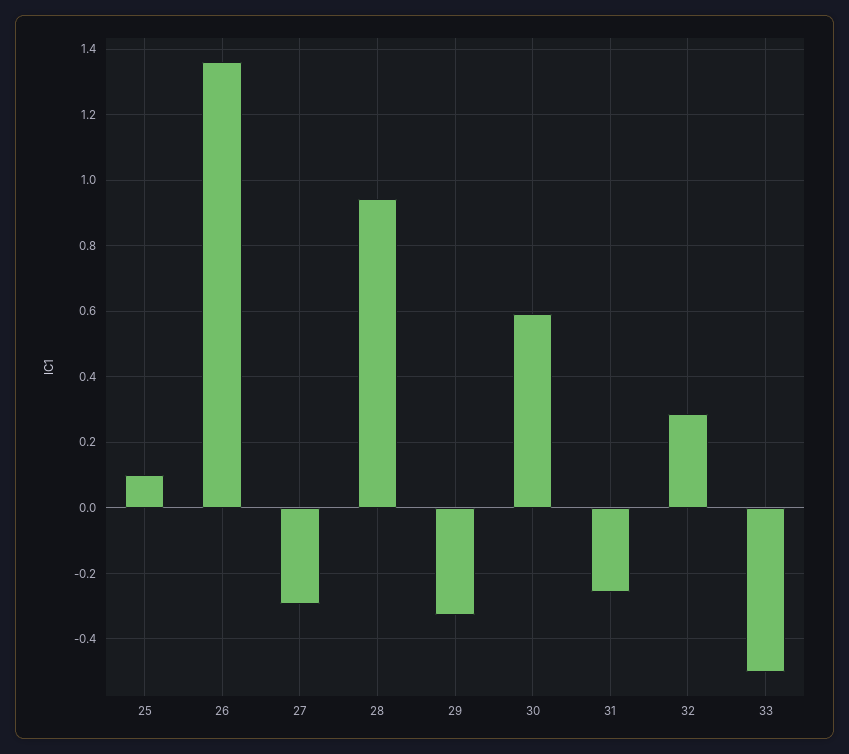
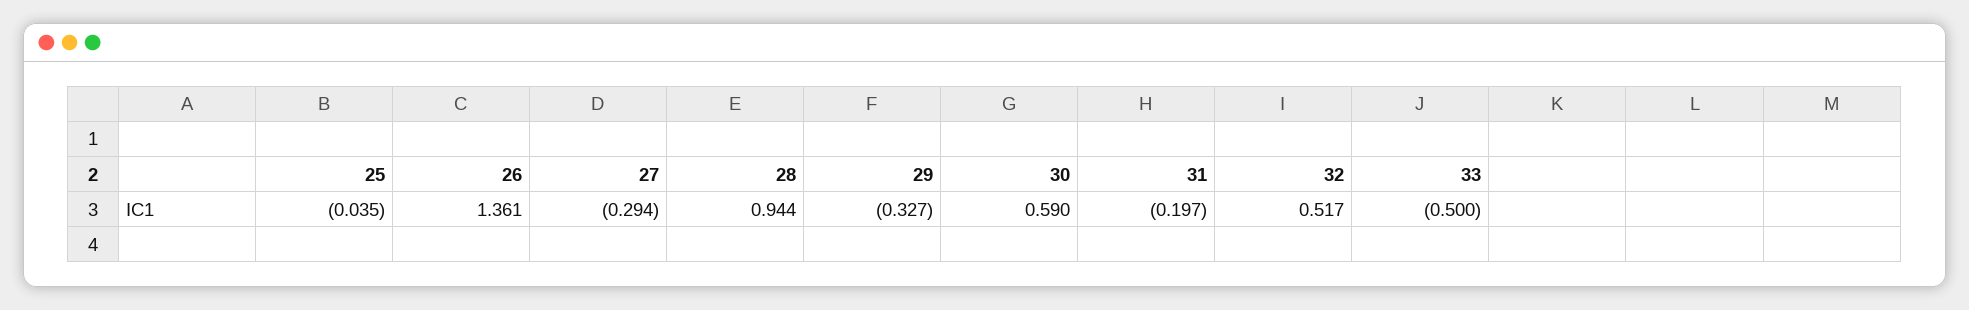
  {
-   "25": 0.1,
+   "25": -0.035,
    "26": 1.361,
    "27": -0.294,
    "28": 0.944,
    "29": -0.327,
    "30": 0.59,
-   "31": -0.26,
+   "31": -0.197,
-   "32": 0.28,
+   "32": 0.517,
    "33": -0.5
  }

